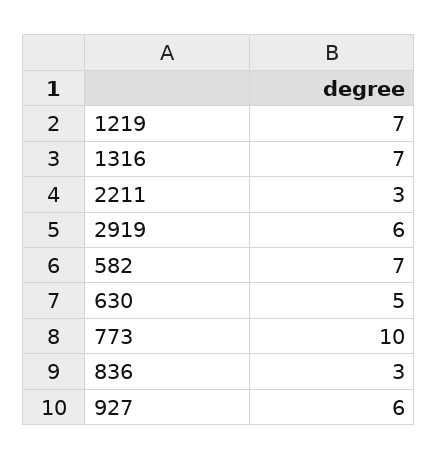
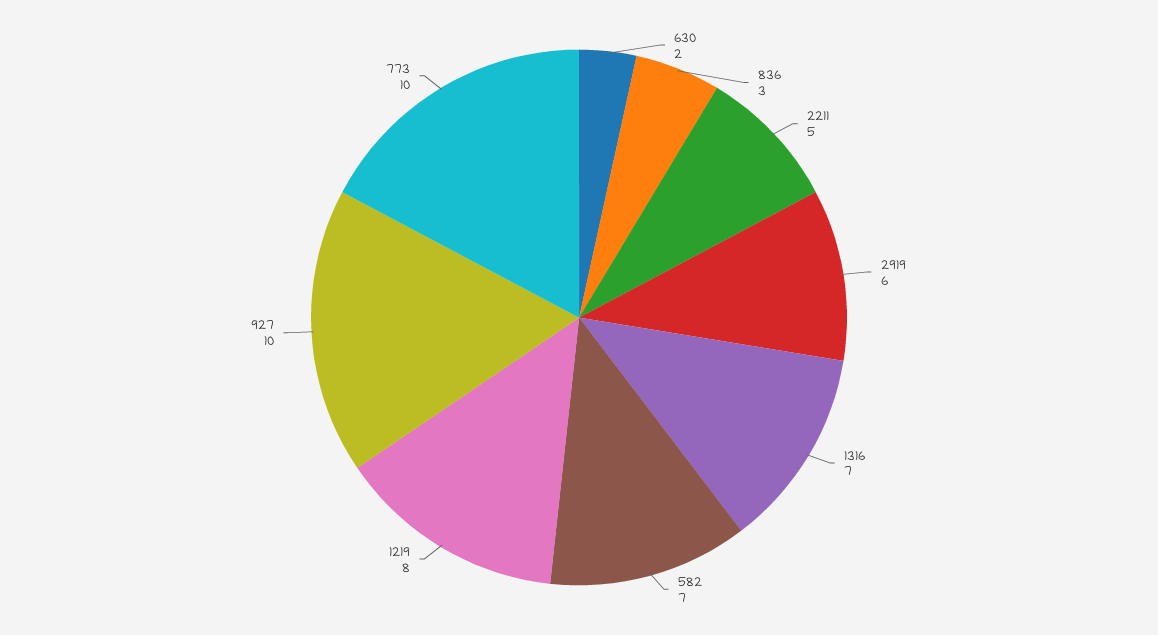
  {
-   "1219": 7,
+   "1219": 8,
    "1316": 7,
-   "2211": 3,
+   "2211": 5,
    "2919": 6,
    "582": 7,
-   "630": 5,
+   "630": 2,
    "773": 10,
    "836": 3,
-   "927": 6
+   "927": 10
  }

